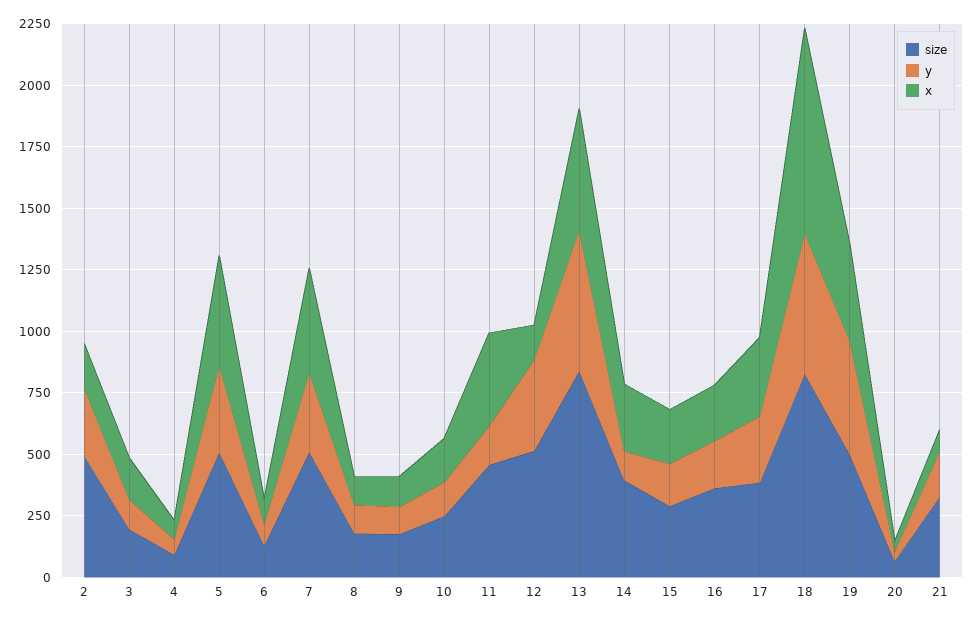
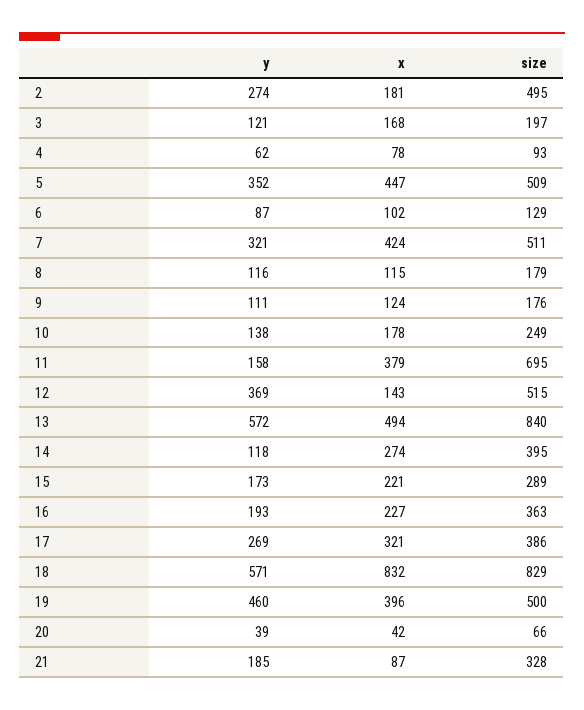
  {
    "size": {
      "2": 495,
      "3": 197,
      "4": 93,
      "5": 509,
      "6": 129,
      "7": 511,
      "8": 179,
      "9": 176,
      "10": 249,
-     "11": 450,
+     "11": 695,
      "12": 515,
      "13": 840,
      "14": 395,
      "15": 289,
      "16": 363,
      "17": 386,
      "18": 829,
      "19": 500,
      "20": 66,
      "21": 328
    },
    "y": {
      "2": 274,
      "3": 121,
      "4": 62,
      "5": 352,
      "6": 87,
      "7": 321,
      "8": 116,
      "9": 111,
      "10": 138,
      "11": 158,
      "12": 369,
      "13": 572,
      "14": 118,
      "15": 173,
      "16": 193,
      "17": 269,
      "18": 571,
      "19": 460,
      "20": 39,
      "21": 185
    },
    "x": {
      "2": 181,
      "3": 168,
      "4": 78,
      "5": 447,
      "6": 102,
      "7": 424,
      "8": 115,
      "9": 124,
      "10": 178,
      "11": 379,
      "12": 143,
      "13": 494,
      "14": 274,
      "15": 221,
      "16": 227,
      "17": 321,
      "18": 832,
      "19": 396,
      "20": 42,
      "21": 87
    }
  }

